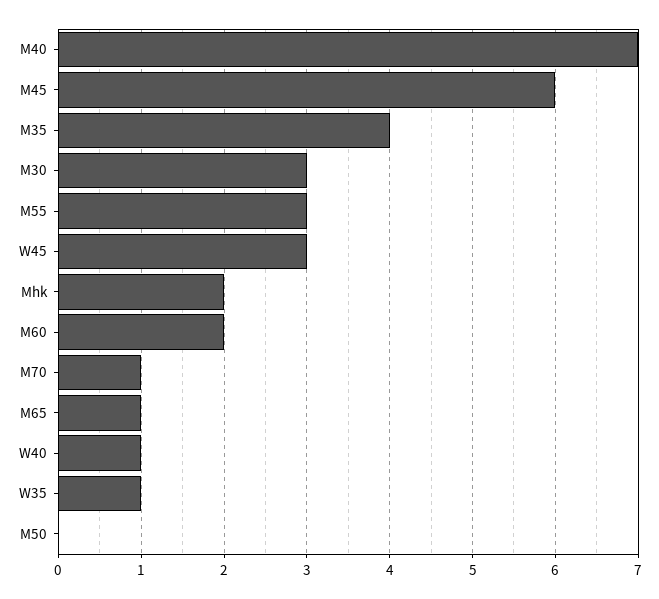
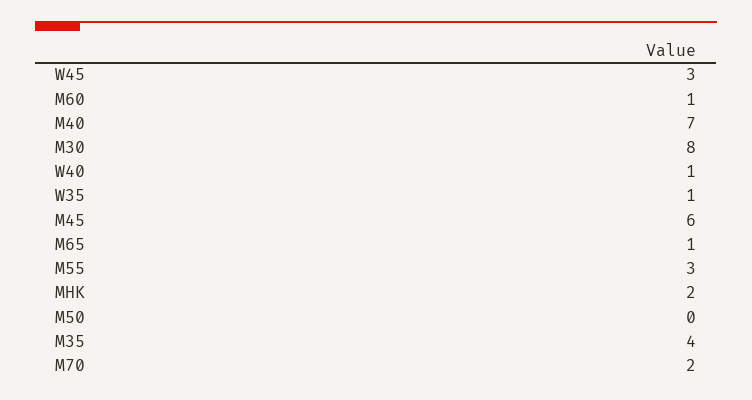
  {
    "M40": 7,
    "M45": 6,
    "M35": 4,
-   "M30": 3,
+   "M30": 8,
    "M55": 3,
    "W45": 3,
    "Mhk": 2,
-   "M60": 2,
+   "M60": 1,
-   "M70": 1,
+   "M70": 2,
    "M65": 1,
    "W40": 1,
    "W35": 1,
    "M50": 0
  }

